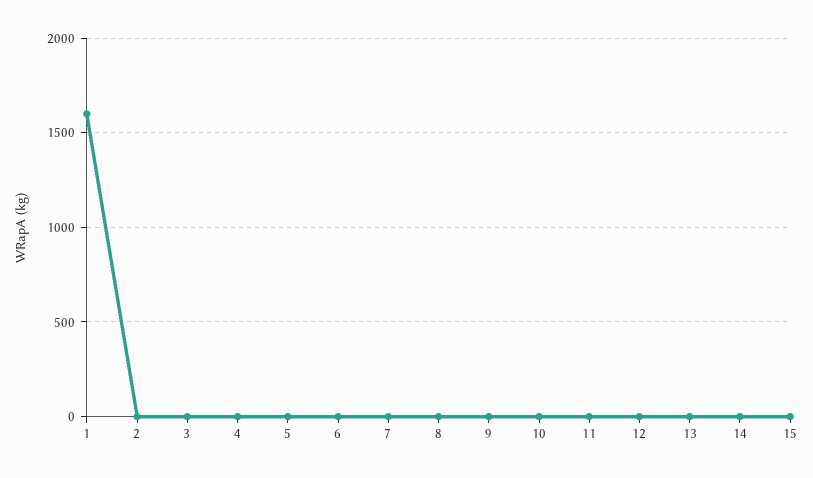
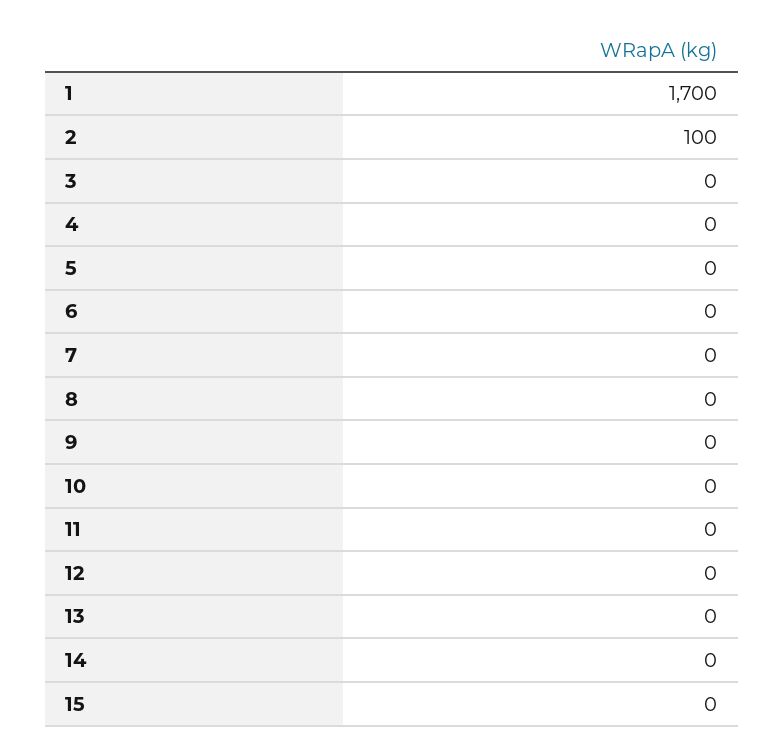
  {
-   "1": 1600,
+   "1": 1700,
-   "2": 0,
+   "2": 100,
    "3": 0,
    "4": 0,
    "5": 0,
    "6": 0,
    "7": 0,
    "8": 0,
    "9": 0,
    "10": 0,
    "11": 0,
    "12": 0,
    "13": 0,
    "14": 0,
    "15": 0
  }

